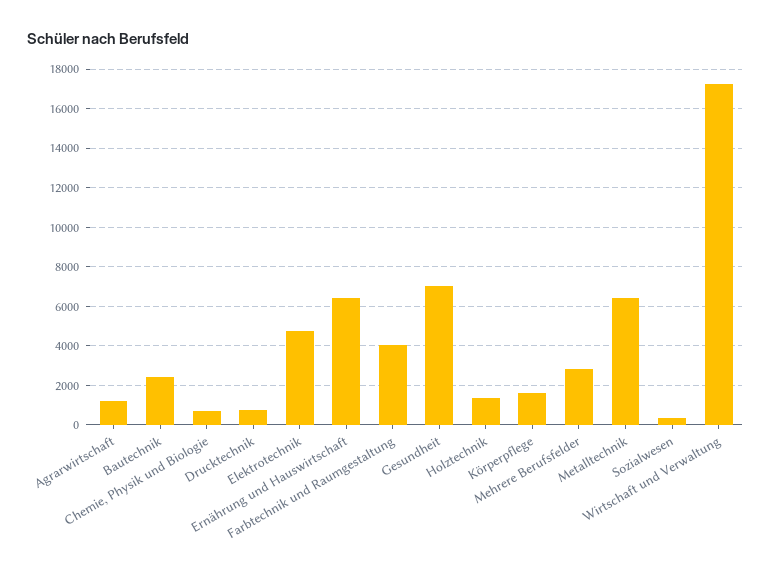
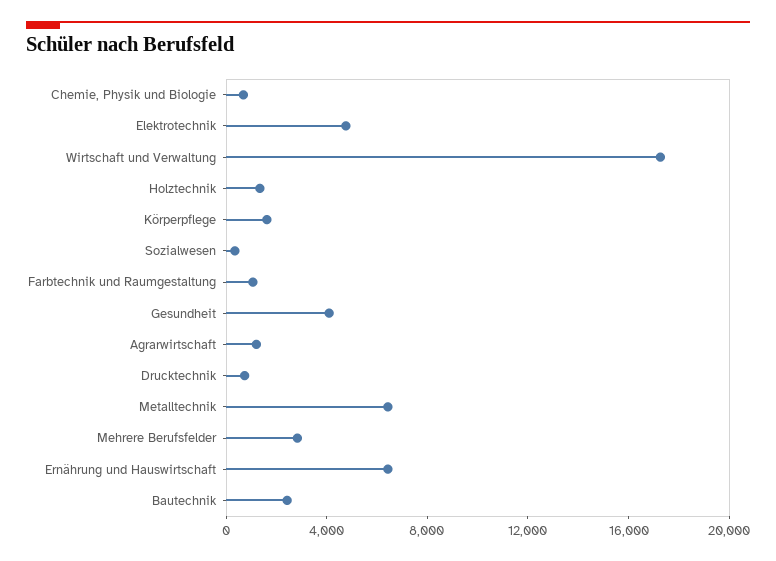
  {
    "Agrarwirtschaft": 1000,
    "Bautechnik": 2500,
    "Chemie, Physik und Biologie": 500,
    "Drucktechnik": 500,
    "Elektrotechnik": 5000,
    "Ernährung und Hauswirtschaft": 6500,
-   "Farbtechnik und Raumgestaltung": 4000,
+   "Farbtechnik und Raumgestaltung": 1000,
-   "Gesundheit": 7000,
+   "Gesundheit": 4000,
    "Holztechnik": 1500,
    "Körperpflege": 1500,
    "Mehrere Berufsfelder": 3000,
    "Metalltechnik": 6500,
    "Sozialwesen": 500,
    "Wirtschaft und Verwaltung": 17500
  }

